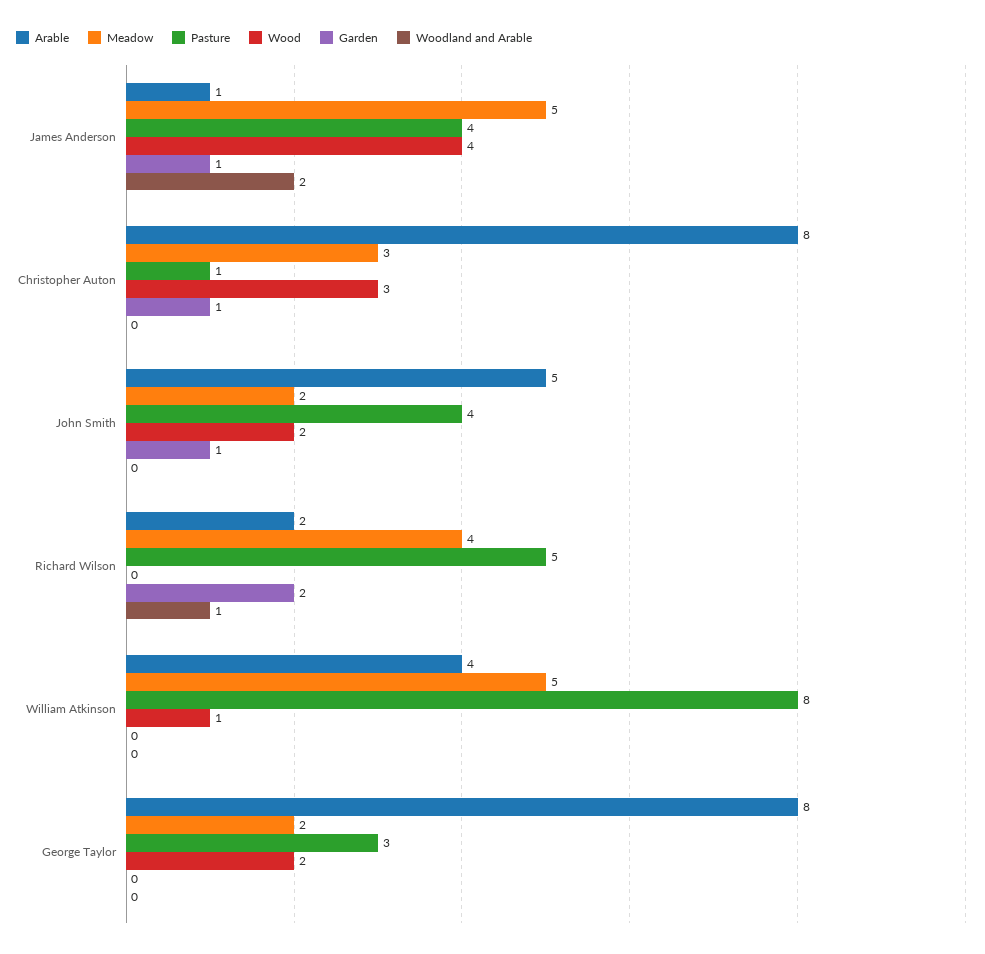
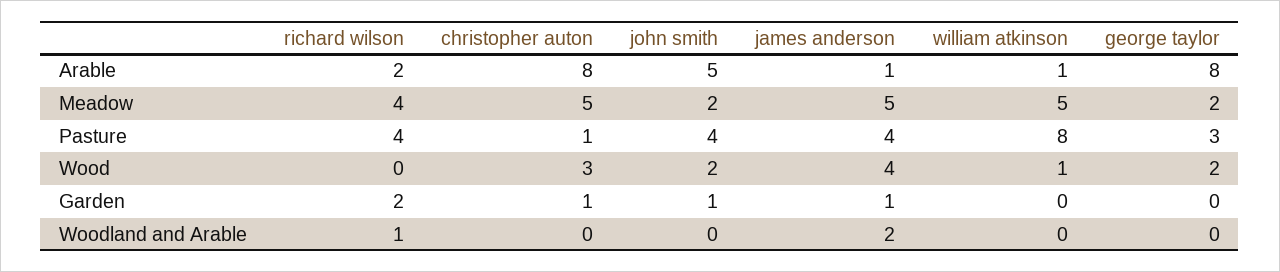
  {
    "Arable": {
      "James Anderson": 1,
      "Christopher Auton": 8,
      "John Smith": 5,
      "Richard Wilson": 2,
-     "William Atkinson": 4,
+     "William Atkinson": 1,
      "George Taylor": 8
    },
    "Meadow": {
      "James Anderson": 5,
-     "Christopher Auton": 3,
+     "Christopher Auton": 5,
      "John Smith": 2,
      "Richard Wilson": 4,
      "William Atkinson": 5,
      "George Taylor": 2
    },
    "Pasture": {
      "James Anderson": 4,
      "Christopher Auton": 1,
      "John Smith": 4,
-     "Richard Wilson": 5,
+     "Richard Wilson": 4,
      "William Atkinson": 8,
      "George Taylor": 3
    },
    "Wood": {
      "James Anderson": 4,
      "Christopher Auton": 3,
      "John Smith": 2,
      "Richard Wilson": 0,
      "William Atkinson": 1,
      "George Taylor": 2
    },
    "Garden": {
      "James Anderson": 1,
      "Christopher Auton": 1,
      "John Smith": 1,
      "Richard Wilson": 2,
      "William Atkinson": 0,
      "George Taylor": 0
    },
    "Woodland and Arable": {
      "James Anderson": 2,
      "Christopher Auton": 0,
      "John Smith": 0,
      "Richard Wilson": 1,
      "William Atkinson": 0,
      "George Taylor": 0
    }
  }

